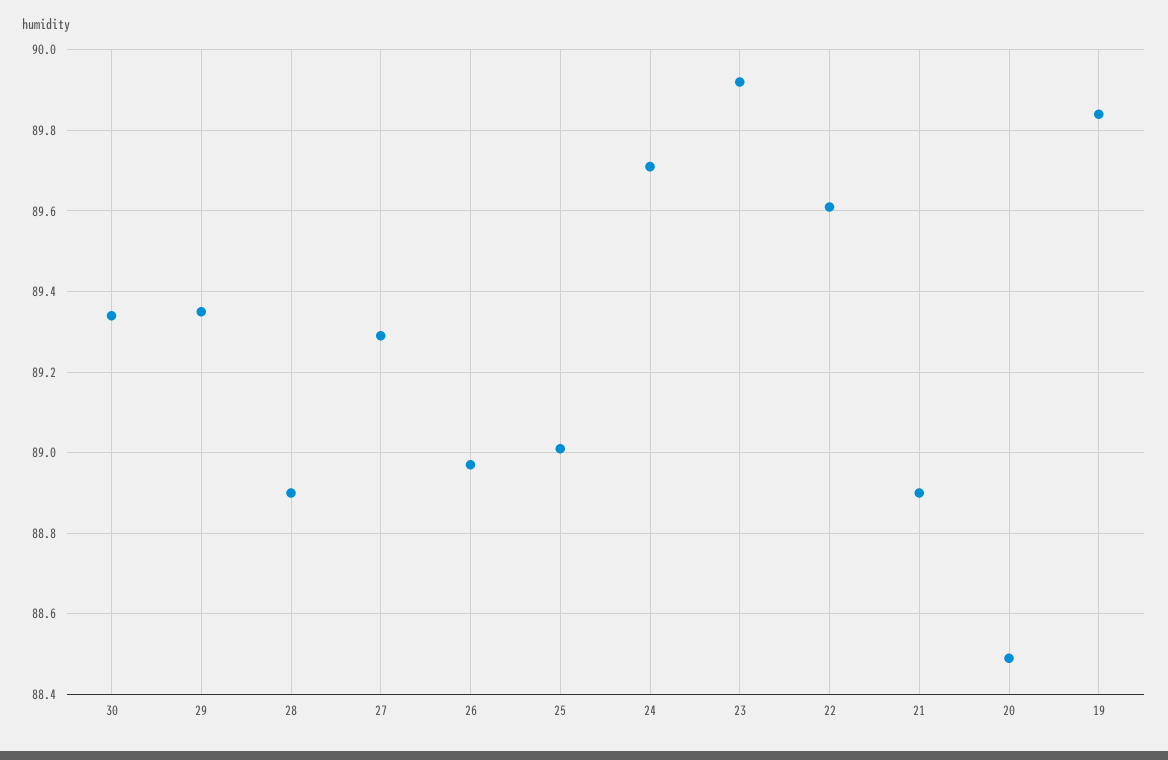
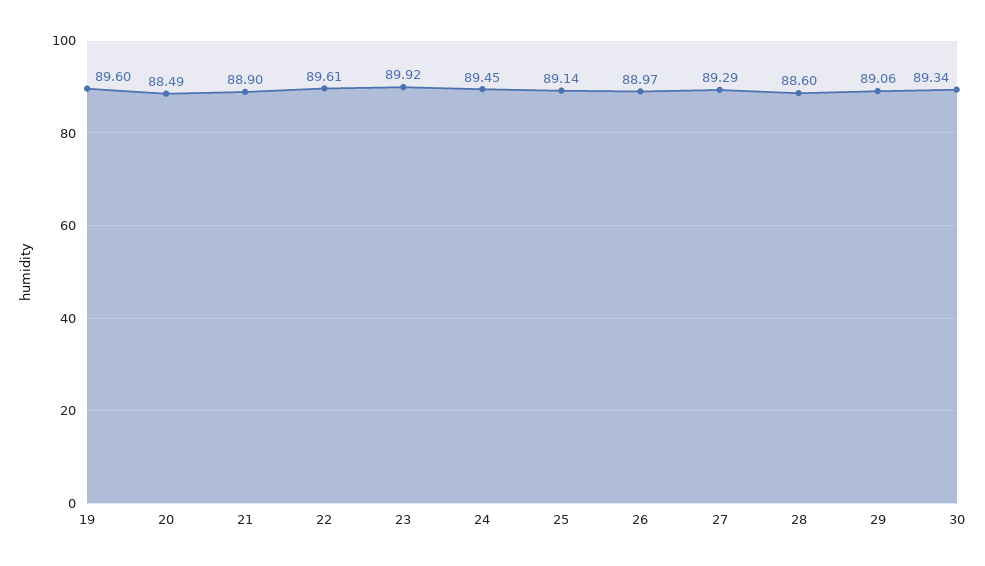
  {
    "30": 89.34,
-   "29": 89.35,
+   "29": 89.06,
-   "28": 88.9,
+   "28": 88.6,
    "27": 89.29,
    "26": 88.97,
-   "25": 89,
+   "25": 89.14,
-   "24": 89.7,
+   "24": 89.45,
    "23": 89.92,
    "22": 89.61,
    "21": 88.9,
    "20": 88.49,
-   "19": 89.85
+   "19": 89.6
  }

